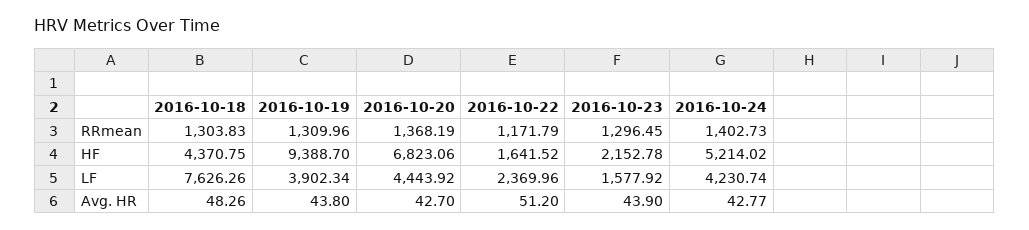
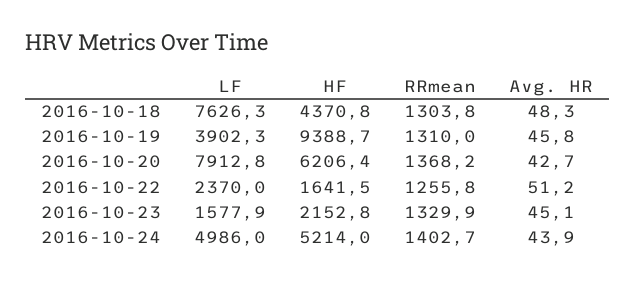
  {
    "2016-10-18": {
      "RRmean": 1303.83,
      "HF": 4370.75,
      "LF": 7626.26,
      "Avg. HR": 48.26
    },
    "2016-10-19": {
      "RRmean": 1309.96,
      "HF": 9388.7,
      "LF": 3902.34,
-     "Avg. HR": 43.8
+     "Avg. HR": 45.8
    },
    "2016-10-20": {
      "RRmean": 1368.19,
-     "HF": 6823.06,
+     "HF": 6206.4,
-     "LF": 4443.92,
+     "LF": 7912.8,
      "Avg. HR": 42.7
    },
    "2016-10-22": {
-     "RRmean": 1171.79,
+     "RRmean": 1255.8,
      "HF": 1641.52,
      "LF": 2369.96,
      "Avg. HR": 51.2
    },
    "2016-10-23": {
-     "RRmean": 1296.45,
+     "RRmean": 1329.9,
      "HF": 2152.78,
      "LF": 1577.92,
-     "Avg. HR": 43.9
+     "Avg. HR": 45.1
    },
    "2016-10-24": {
      "RRmean": 1402.73,
      "HF": 5214.02,
-     "LF": 4230.74,
+     "LF": 4986,
-     "Avg. HR": 42.77
+     "Avg. HR": 43.9
    }
  }

